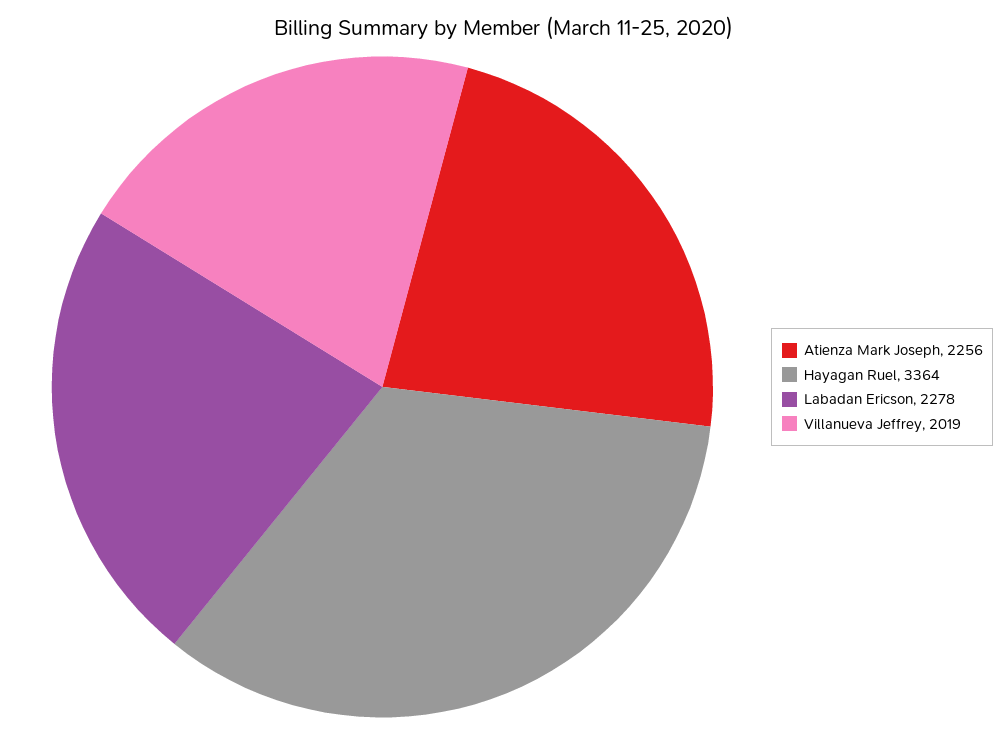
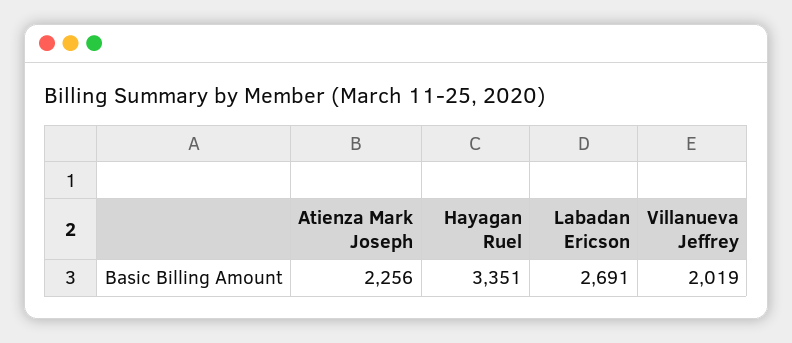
  {
    "Atienza Mark Joseph": 2256,
-   "Hayagan Ruel": 3364,
+   "Hayagan Ruel": 3351,
-   "Labadan Ericson": 2278,
+   "Labadan Ericson": 2691,
    "Villanueva Jeffrey": 2019
  }

